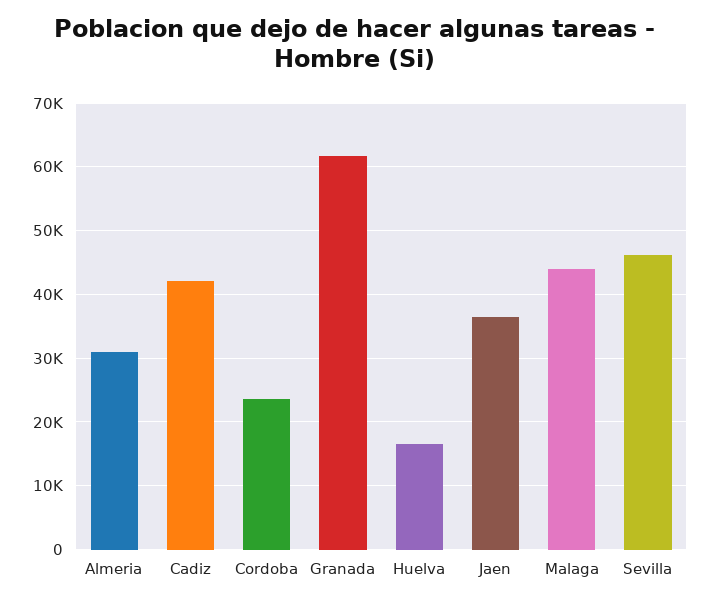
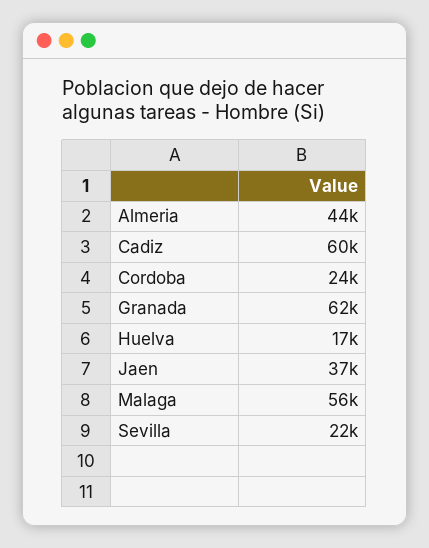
  {
-   "Almeria": 31000,
+   "Almeria": 44000,
-   "Cadiz": 42000,
+   "Cadiz": 60000,
    "Cordoba": 24000,
    "Granada": 62000,
    "Huelva": 17000,
    "Jaen": 37000,
-   "Malaga": 44000,
+   "Malaga": 56000,
-   "Sevilla": 46000
+   "Sevilla": 22000
  }

